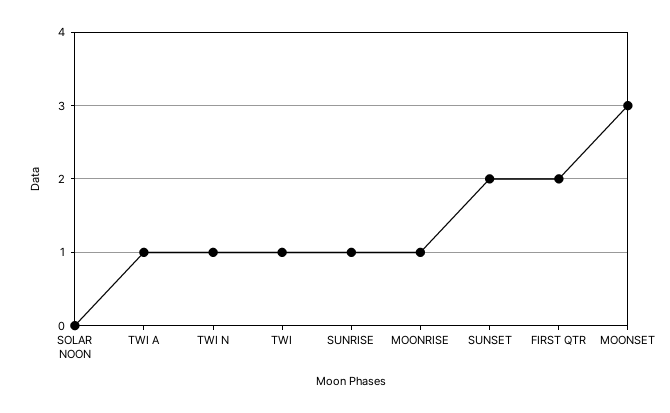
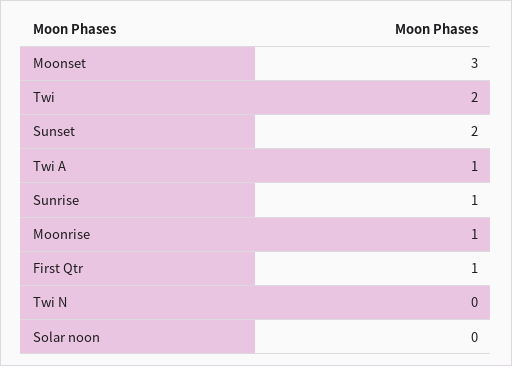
  {
    "SOLAR NOON": 0,
    "TWI A": 1,
-   "TWI N": 1,
+   "TWI N": 0,
-   "TWI": 1,
+   "TWI": 2,
    "SUNRISE": 1,
    "MOONRISE": 1,
    "SUNSET": 2,
-   "FIRST QTR": 2,
+   "FIRST QTR": 1,
    "MOONSET": 3
  }

